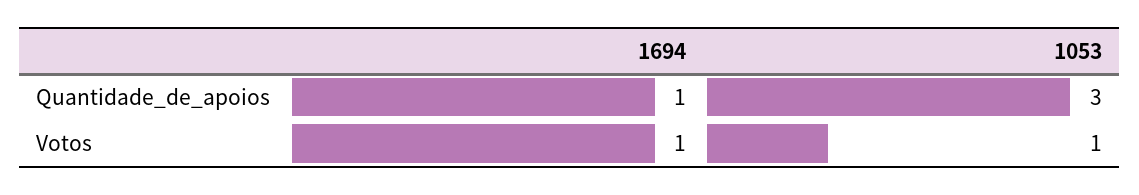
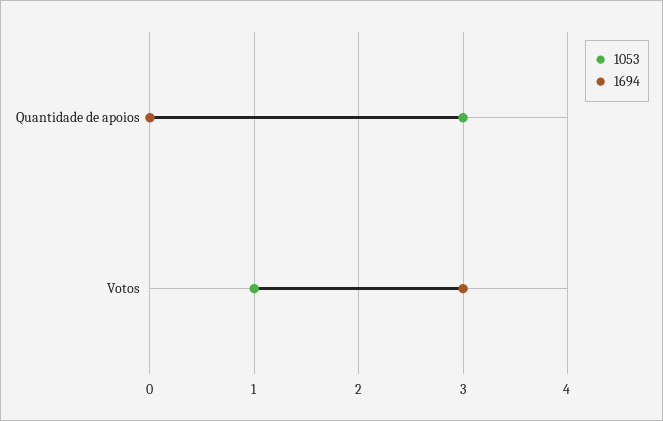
  {
    "1694": {
-     "Quantidade_de_apoios": 1,
+     "Quantidade_de_apoios": 0,
-     "Votos": 1
+     "Votos": 3
    },
    "1053": {
      "Quantidade_de_apoios": 3,
      "Votos": 1
    }
  }

